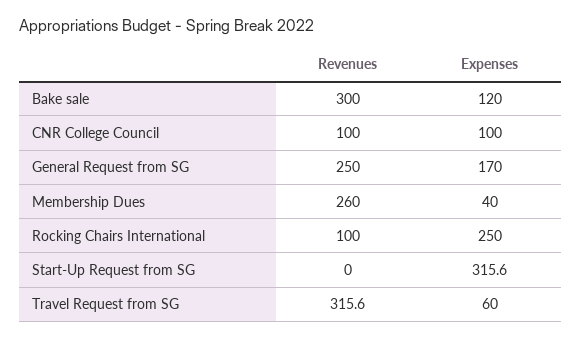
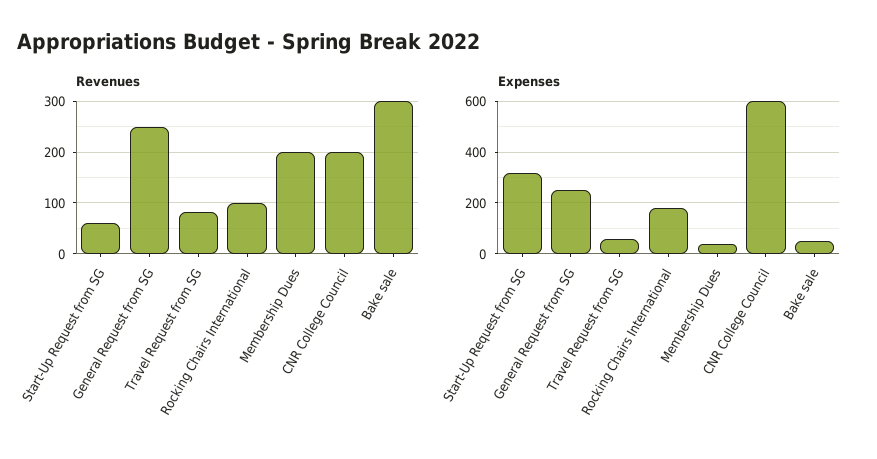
  {
    "Revenues": {
      "Bake sale": 300,
-     "CNR College Council": 100,
+     "CNR College Council": 200,
      "General Request from SG": 250,
-     "Membership Dues": 260,
+     "Membership Dues": 200,
      "Rocking Chairs International": 100,
-     "Start-Up Request from SG": 0,
+     "Start-Up Request from SG": 60,
-     "Travel Request from SG": 315.6
+     "Travel Request from SG": 80
    },
    "Expenses": {
-     "Bake sale": 120,
+     "Bake sale": 50,
-     "CNR College Council": 100,
+     "CNR College Council": 600,
-     "General Request from SG": 170,
+     "General Request from SG": 250,
      "Membership Dues": 40,
-     "Rocking Chairs International": 250,
+     "Rocking Chairs International": 175,
      "Start-Up Request from SG": 315.6,
      "Travel Request from SG": 60
    }
  }

